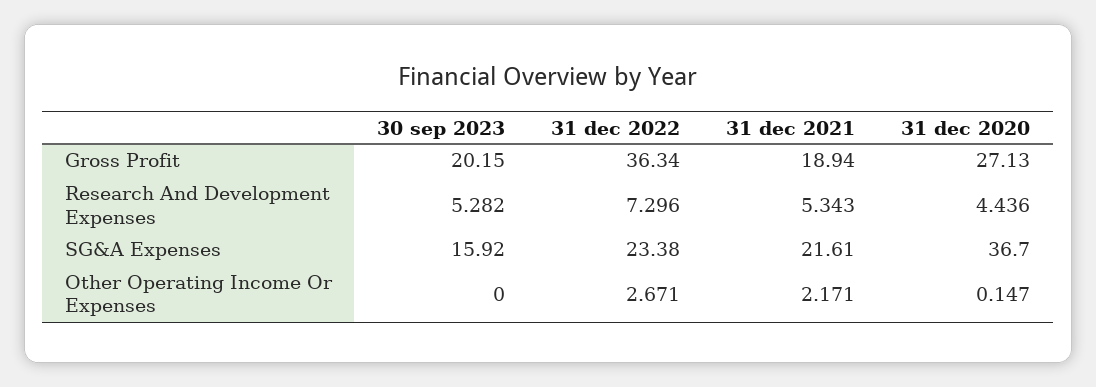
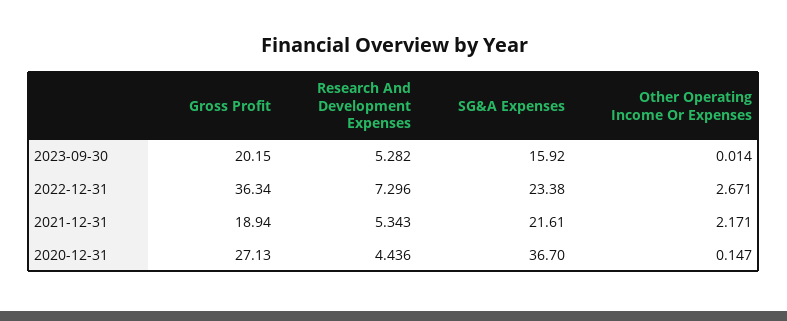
  {
    "30 sep 2023": {
      "Gross Profit": 20.15,
      "Research And Development Expenses": 5.282,
      "SG&A Expenses": 15.92,
-     "Other Operating Income Or Expenses": 0
+     "Other Operating Income Or Expenses": 0.014
    },
    "31 dec 2022": {
      "Gross Profit": 36.34,
      "Research And Development Expenses": 7.296,
      "SG&A Expenses": 23.38,
      "Other Operating Income Or Expenses": 2.671
    },
    "31 dec 2021": {
      "Gross Profit": 18.94,
      "Research And Development Expenses": 5.343,
      "SG&A Expenses": 21.61,
      "Other Operating Income Or Expenses": 2.171
    },
    "31 dec 2020": {
      "Gross Profit": 27.13,
      "Research And Development Expenses": 4.436,
      "SG&A Expenses": 36.7,
      "Other Operating Income Or Expenses": 0.147
    }
  }

